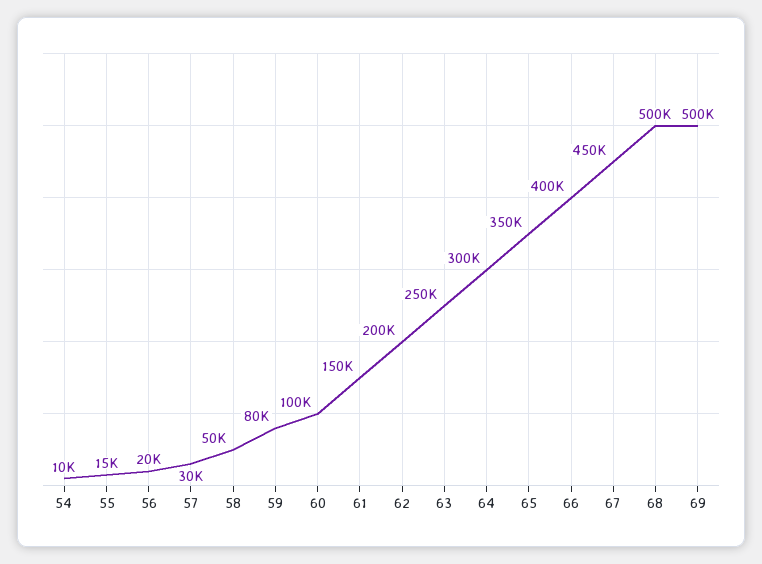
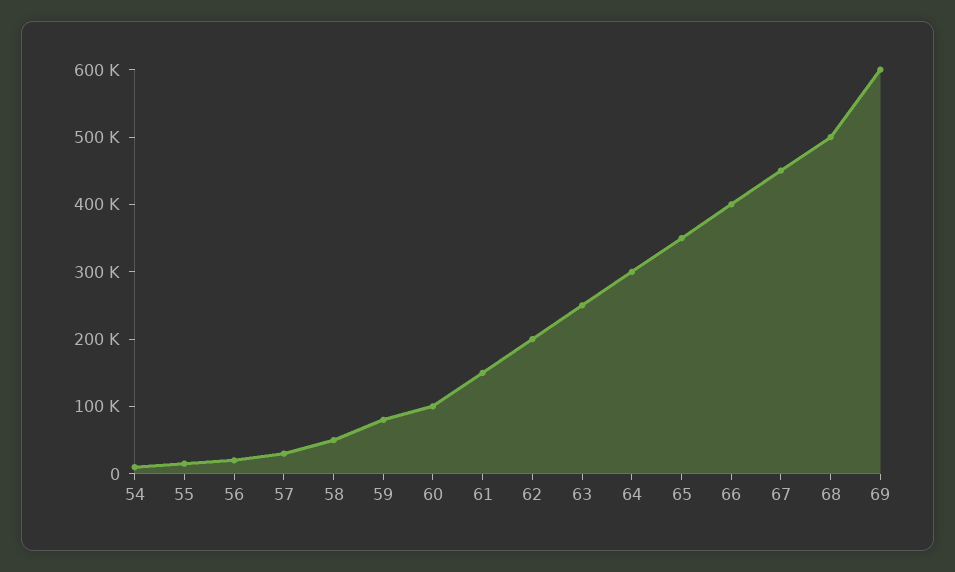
  {
    "54": 10000,
    "55": 15000,
    "56": 20000,
    "57": 30000,
    "58": 50000,
    "59": 80000,
    "60": 100000,
    "61": 150000,
    "62": 200000,
    "63": 250000,
    "64": 300000,
    "65": 350000,
    "66": 400000,
    "67": 450000,
    "68": 500000,
-   "69": 500000
+   "69": 600000
  }

